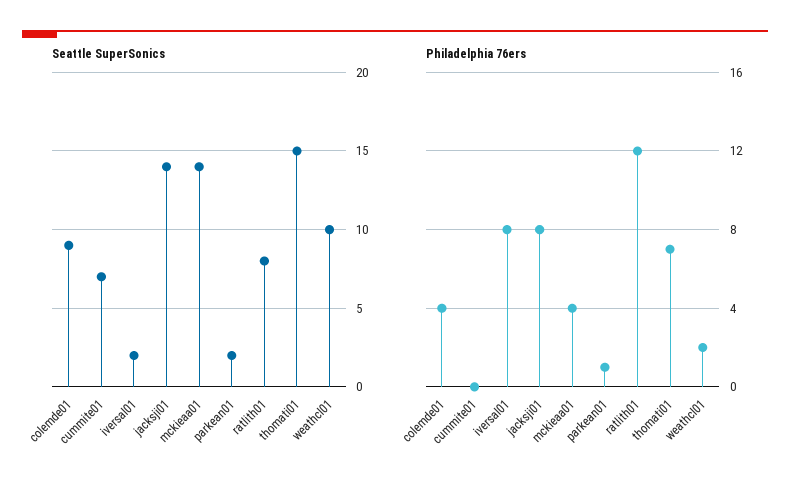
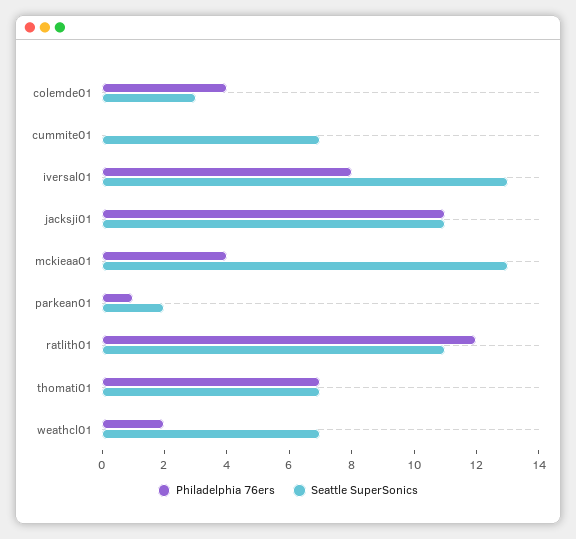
  {
    "Seattle SuperSonics": {
-     "colemde01": 9,
+     "colemde01": 3,
      "cummite01": 7,
-     "iversal01": 2,
+     "iversal01": 13,
-     "jacksji01": 14,
+     "jacksji01": 11,
-     "mckieaa01": 14,
+     "mckieaa01": 13,
      "parkean01": 2,
-     "ratlith01": 8,
+     "ratlith01": 11,
-     "thomati01": 15,
+     "thomati01": 7,
-     "weathcl01": 10
+     "weathcl01": 7
    },
    "Philadelphia 76ers": {
      "colemde01": 4,
      "cummite01": 0,
      "iversal01": 8,
-     "jacksji01": 8,
+     "jacksji01": 11,
      "mckieaa01": 4,
      "parkean01": 1,
      "ratlith01": 12,
      "thomati01": 7,
      "weathcl01": 2
    }
  }

